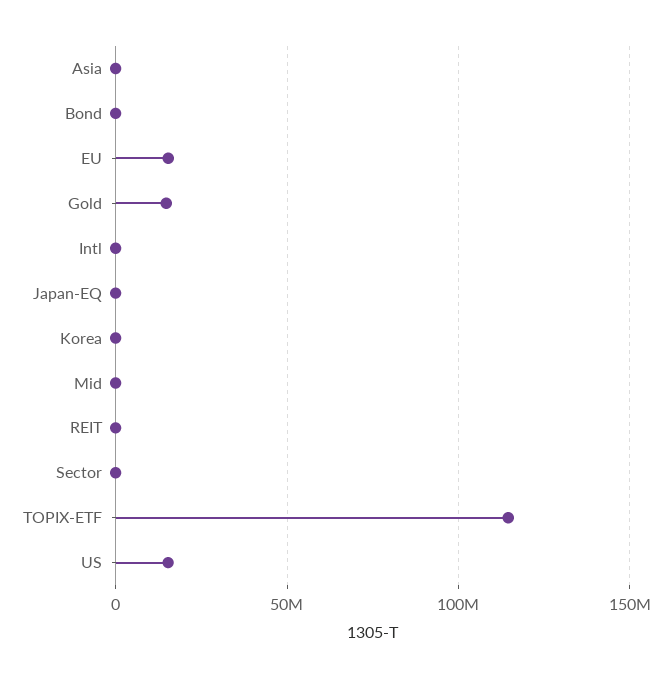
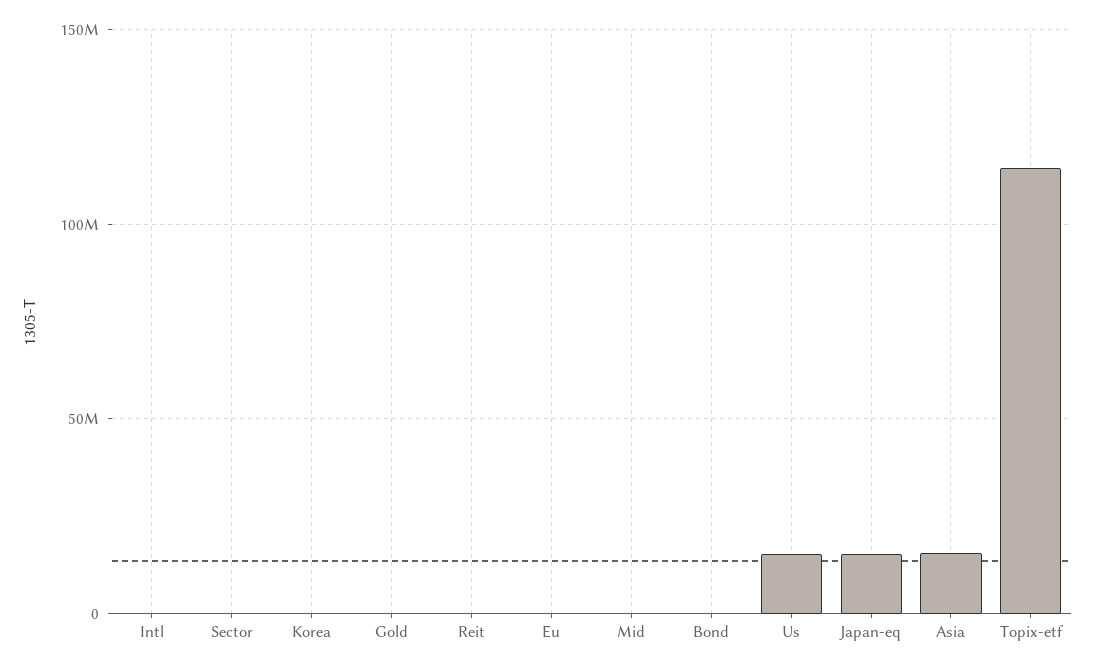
  {
-   "Asia": 0,
+   "Asia": 15000000,
    "Bond": 0,
-   "EU": 15000000,
+   "EU": 0,
-   "Gold": 15000000,
+   "Gold": 0,
    "Intl": 0,
-   "Japan-EQ": 0,
+   "Japan-EQ": 15000000,
    "Korea": 0,
    "Mid": 0,
    "REIT": 0,
    "Sector": 0,
    "TOPIX-ETF": 115000000,
    "US": 15000000
  }

